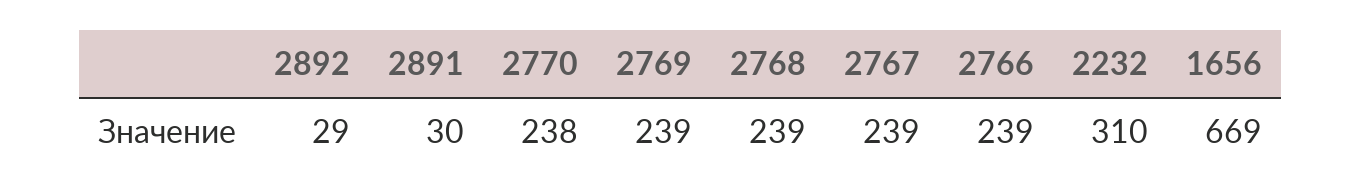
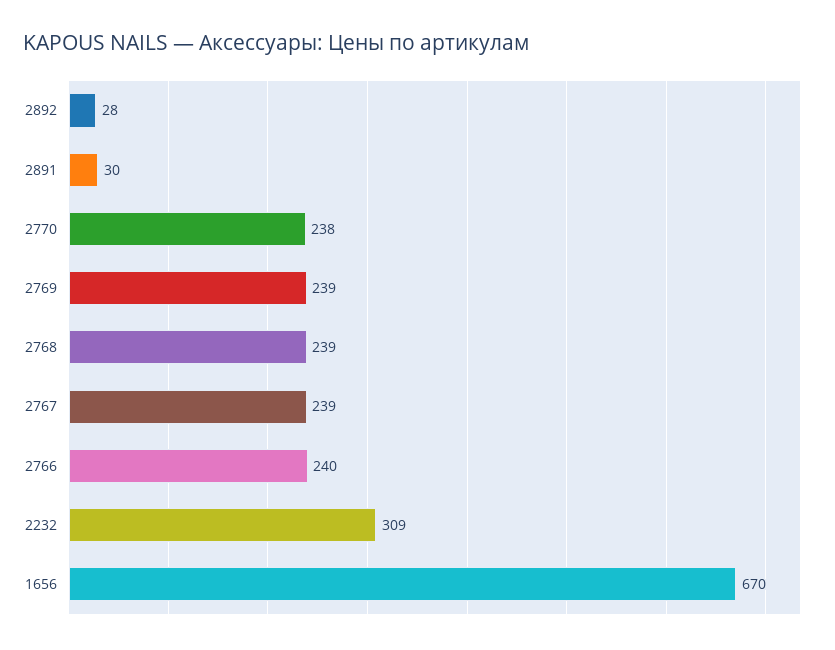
  {
-   "2892": 29,
+   "2892": 28,
    "2891": 30,
    "2770": 238,
    "2769": 239,
    "2768": 239,
    "2767": 239,
-   "2766": 239,
+   "2766": 240,
-   "2232": 310,
+   "2232": 309,
-   "1656": 669
+   "1656": 670
  }

